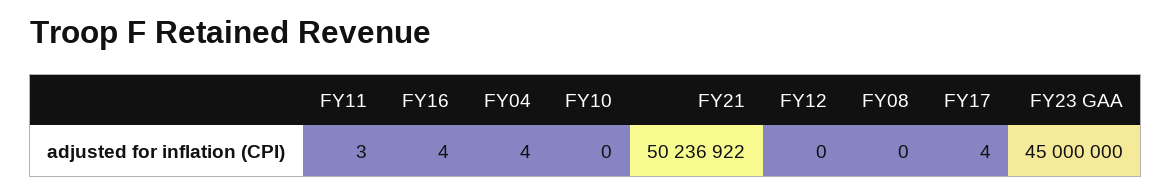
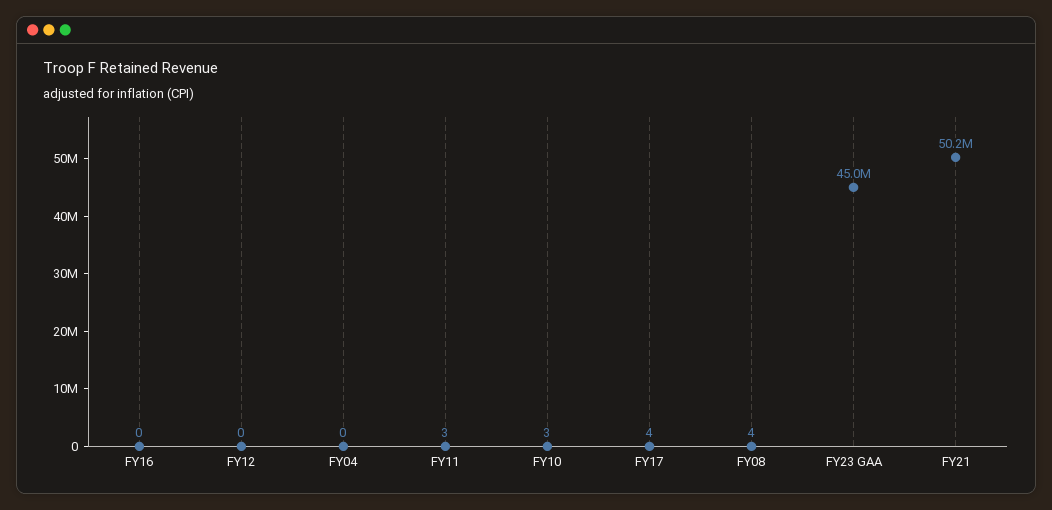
  {
    "FY11": 3,
-   "FY16": 4,
+   "FY16": 0,
-   "FY04": 4,
+   "FY04": 0,
-   "FY10": 0,
+   "FY10": 3,
    "FY21": 50236922,
    "FY12": 0,
-   "FY08": 0,
+   "FY08": 4,
    "FY17": 4,
    "FY23 GAA": 45000000
  }

